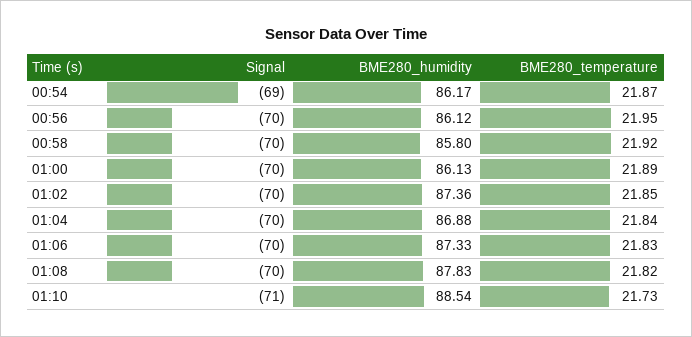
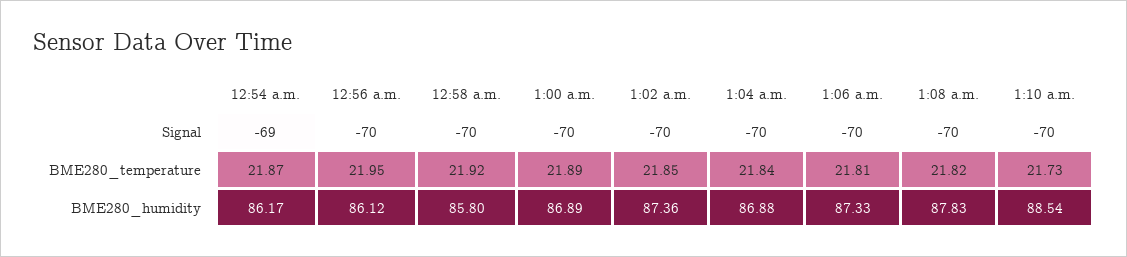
  {
    "Signal": {
      "00:54": -69,
      "00:56": -70,
      "00:58": -70,
      "01:00": -70,
      "01:02": -70,
      "01:04": -70,
      "01:06": -70,
      "01:08": -70,
-     "01:10": -71
+     "01:10": -70
    },
    "BME280_humidity": {
      "00:54": 86.17,
      "00:56": 86.12,
      "00:58": 85.8,
-     "01:00": 86.13,
+     "01:00": 86.89,
      "01:02": 87.36,
      "01:04": 86.88,
      "01:06": 87.33,
      "01:08": 87.83,
      "01:10": 88.54
    },
    "BME280_temperature": {
      "00:54": 21.87,
      "00:56": 21.95,
      "00:58": 21.92,
      "01:00": 21.89,
      "01:02": 21.85,
      "01:04": 21.84,
-     "01:06": 21.83,
+     "01:06": 21.81,
      "01:08": 21.82,
      "01:10": 21.73
    }
  }

